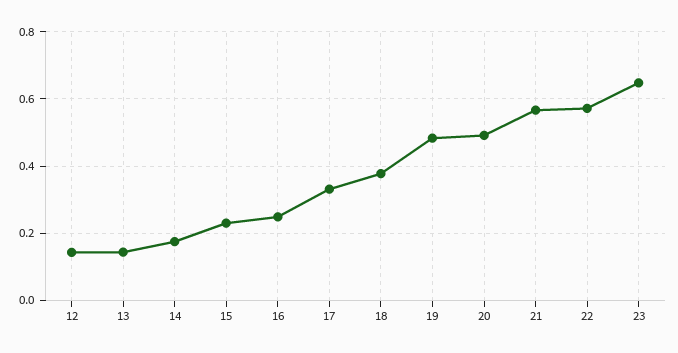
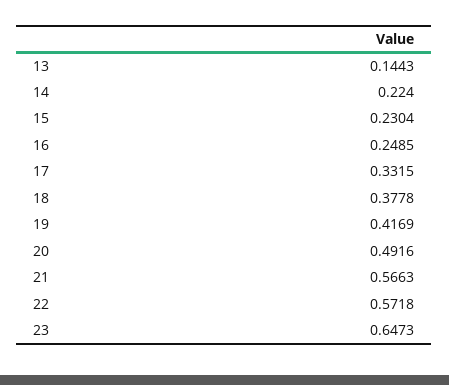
  {
-   "12": 0.14,
    "13": 0.1443,
-   "14": 0.18,
+   "14": 0.224,
    "15": 0.2304,
    "16": 0.2485,
    "17": 0.3315,
    "18": 0.3778,
-   "19": 0.48,
+   "19": 0.4169,
    "20": 0.4916,
    "21": 0.5663,
    "22": 0.5718,
    "23": 0.6473
  }

